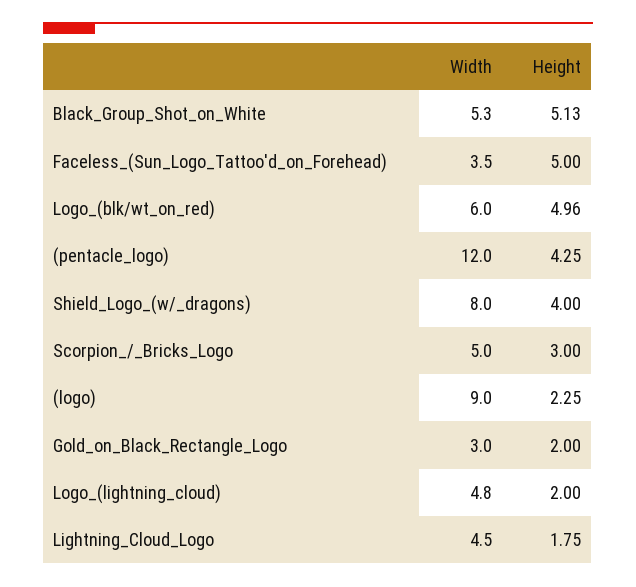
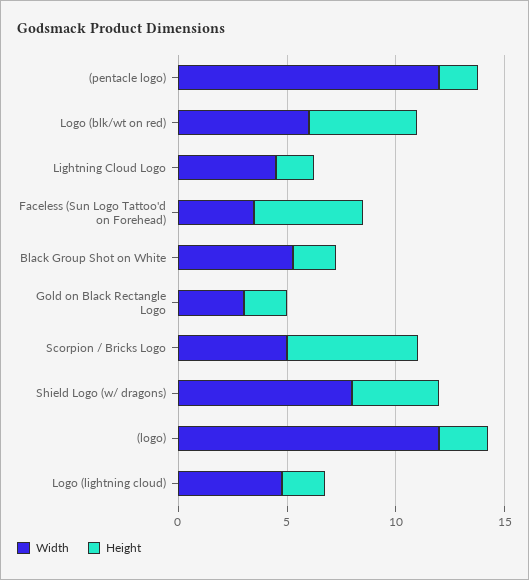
  {
    "Width": {
      "Black_Group_Shot_on_White": 5.3,
      "Faceless_(Sun_Logo_Tattoo'd_on_Forehead)": 3.5,
      "Logo_(blk/wt_on_red)": 6,
      "(pentacle_logo)": 12,
      "Shield_Logo_(w/_dragons)": 8,
      "Scorpion_/_Bricks_Logo": 5,
-     "(logo)": 9,
+     "(logo)": 12,
      "Gold_on_Black_Rectangle_Logo": 3,
      "Logo_(lightning_cloud)": 4.8,
      "Lightning_Cloud_Logo": 4.5
    },
    "Height": {
-     "Black_Group_Shot_on_White": 5.13,
+     "Black_Group_Shot_on_White": 2,
      "Faceless_(Sun_Logo_Tattoo'd_on_Forehead)": 5,
      "Logo_(blk/wt_on_red)": 4.96,
-     "(pentacle_logo)": 4.25,
+     "(pentacle_logo)": 2,
      "Shield_Logo_(w/_dragons)": 4,
-     "Scorpion_/_Bricks_Logo": 3,
+     "Scorpion_/_Bricks_Logo": 6,
      "(logo)": 2.25,
      "Gold_on_Black_Rectangle_Logo": 2,
      "Logo_(lightning_cloud)": 2,
      "Lightning_Cloud_Logo": 1.75
    }
  }

